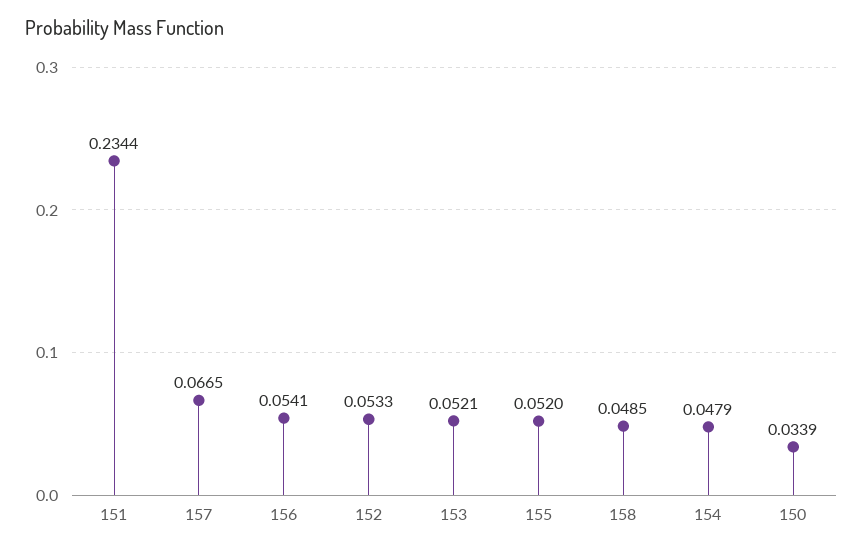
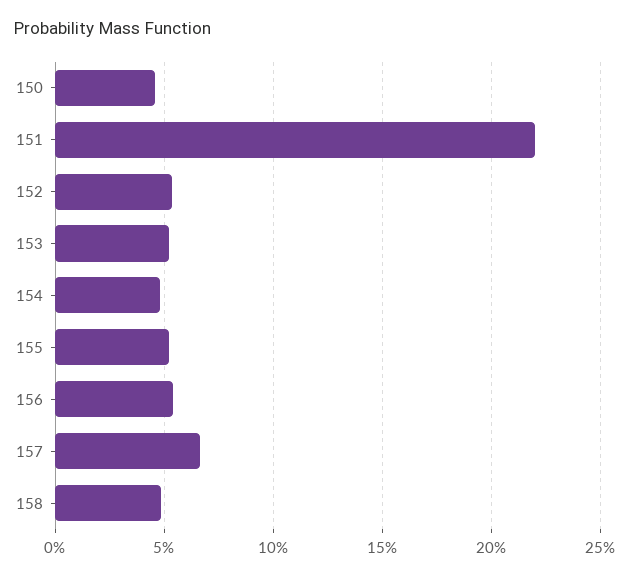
  {
-   "151": 0.2344,
+   "151": 0.22,
    "157": 0.0665,
    "156": 0.0541,
    "152": 0.0533,
    "153": 0.0521,
    "155": 0.052,
    "158": 0.0485,
    "154": 0.0479,
-   "150": 0.0339
+   "150": 0.045
  }

